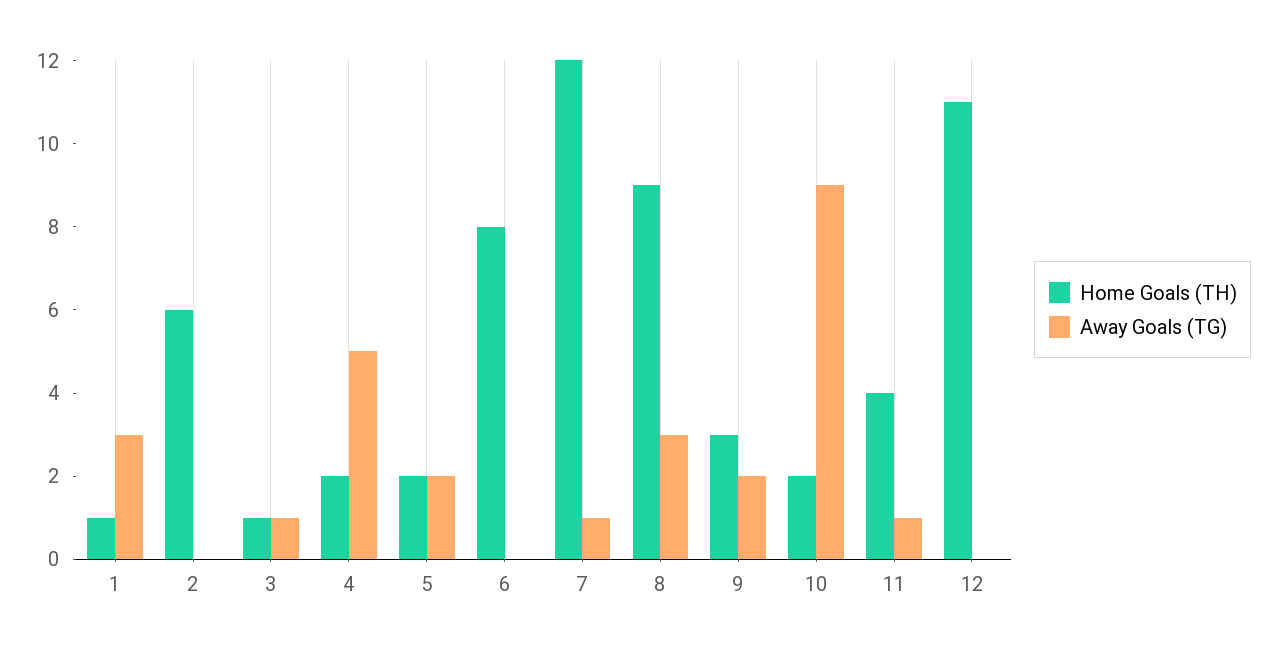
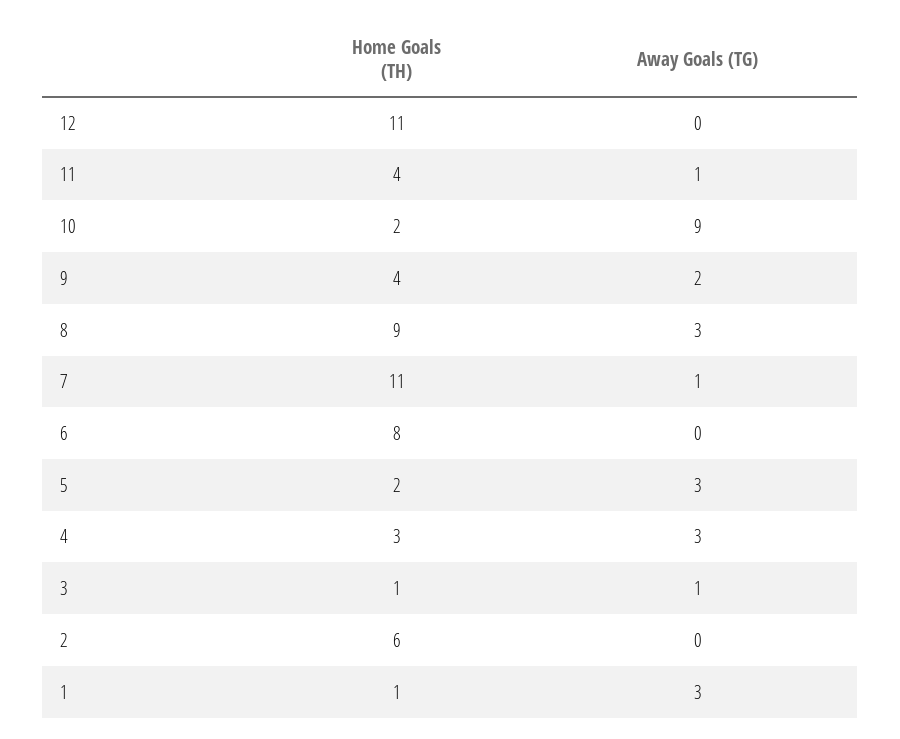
  {
    "Home Goals (TH)": {
      "1": 1,
      "2": 6,
      "3": 1,
-     "4": 2,
+     "4": 3,
      "5": 2,
      "6": 8,
-     "7": 12,
+     "7": 11,
      "8": 9,
-     "9": 3,
+     "9": 4,
      "10": 2,
      "11": 4,
      "12": 11
    },
    "Away Goals (TG)": {
      "1": 3,
      "2": 0,
      "3": 1,
-     "4": 5,
+     "4": 3,
-     "5": 2,
+     "5": 3,
      "6": 0,
      "7": 1,
      "8": 3,
      "9": 2,
      "10": 9,
      "11": 1,
      "12": 0
    }
  }

